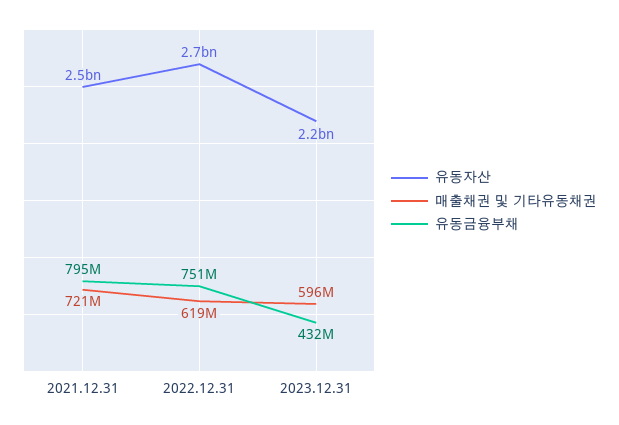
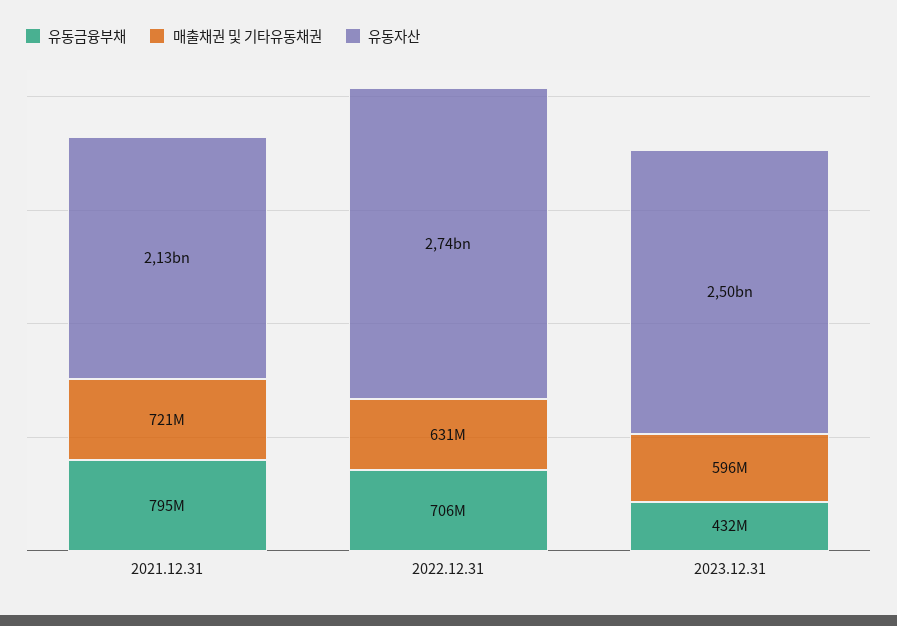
  {
    "유동자산": {
-     "2021.12.31": 2500000000,
+     "2021.12.31": 2130000000,
      "2022.12.31": 2740000000,
-     "2023.12.31": 2200000000
+     "2023.12.31": 2500000000
    },
    "매출채권 및 기타유동채권": {
      "2021.12.31": 721000000,
-     "2022.12.31": 619000000,
+     "2022.12.31": 631000000,
      "2023.12.31": 596000000
    },
    "유동금융부채": {
      "2021.12.31": 795000000,
-     "2022.12.31": 751000000,
+     "2022.12.31": 706000000,
      "2023.12.31": 432000000
    }
  }

